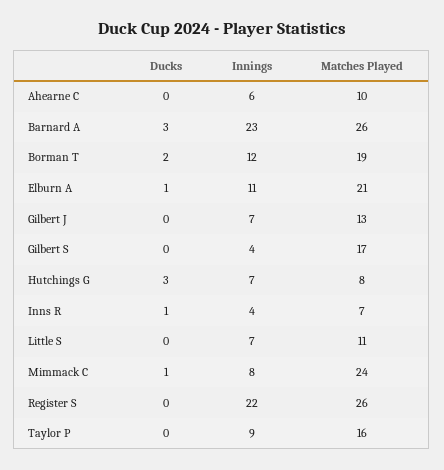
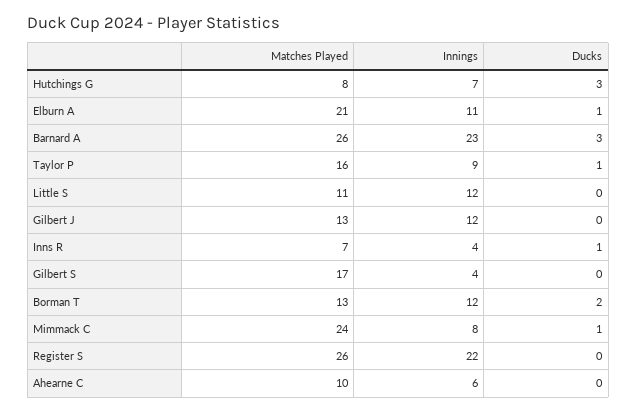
  {
    "Ducks": {
      "Ahearne C": 0,
      "Barnard A": 3,
      "Borman T": 2,
      "Elburn A": 1,
      "Gilbert J": 0,
      "Gilbert S": 0,
      "Hutchings G": 3,
      "Inns R": 1,
      "Little S": 0,
      "Mimmack C": 1,
      "Register S": 0,
-     "Taylor P": 0
+     "Taylor P": 1
    },
    "Innings": {
      "Ahearne C": 6,
      "Barnard A": 23,
      "Borman T": 12,
      "Elburn A": 11,
-     "Gilbert J": 7,
+     "Gilbert J": 12,
      "Gilbert S": 4,
      "Hutchings G": 7,
      "Inns R": 4,
-     "Little S": 7,
+     "Little S": 12,
      "Mimmack C": 8,
      "Register S": 22,
      "Taylor P": 9
    },
    "Matches Played": {
      "Ahearne C": 10,
      "Barnard A": 26,
-     "Borman T": 19,
+     "Borman T": 13,
      "Elburn A": 21,
      "Gilbert J": 13,
      "Gilbert S": 17,
      "Hutchings G": 8,
      "Inns R": 7,
      "Little S": 11,
      "Mimmack C": 24,
      "Register S": 26,
      "Taylor P": 16
    }
  }

